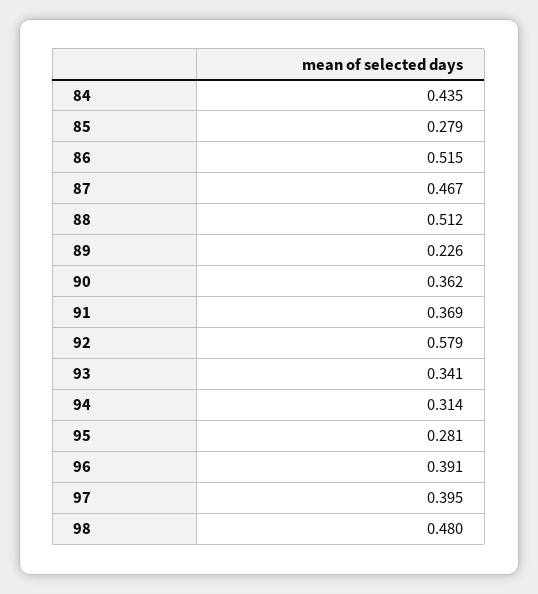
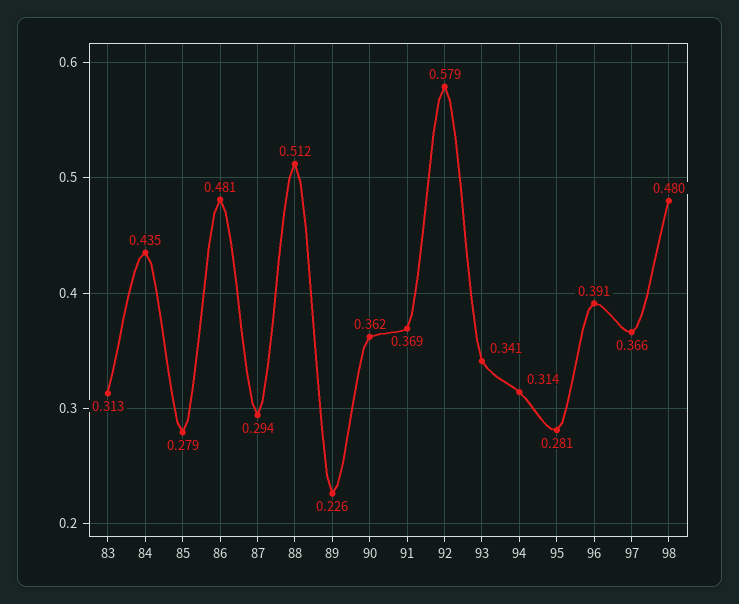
  {
    "84": 0.435,
    "85": 0.279,
-   "86": 0.515,
+   "86": 0.481,
-   "87": 0.467,
+   "87": 0.294,
    "88": 0.512,
    "89": 0.226,
    "90": 0.362,
    "91": 0.369,
    "92": 0.579,
    "93": 0.341,
    "94": 0.314,
    "95": 0.281,
    "96": 0.391,
-   "97": 0.395,
+   "97": 0.366,
-   "98": 0.48
+   "98": 0.48,
+   "83": 0.313
  }

